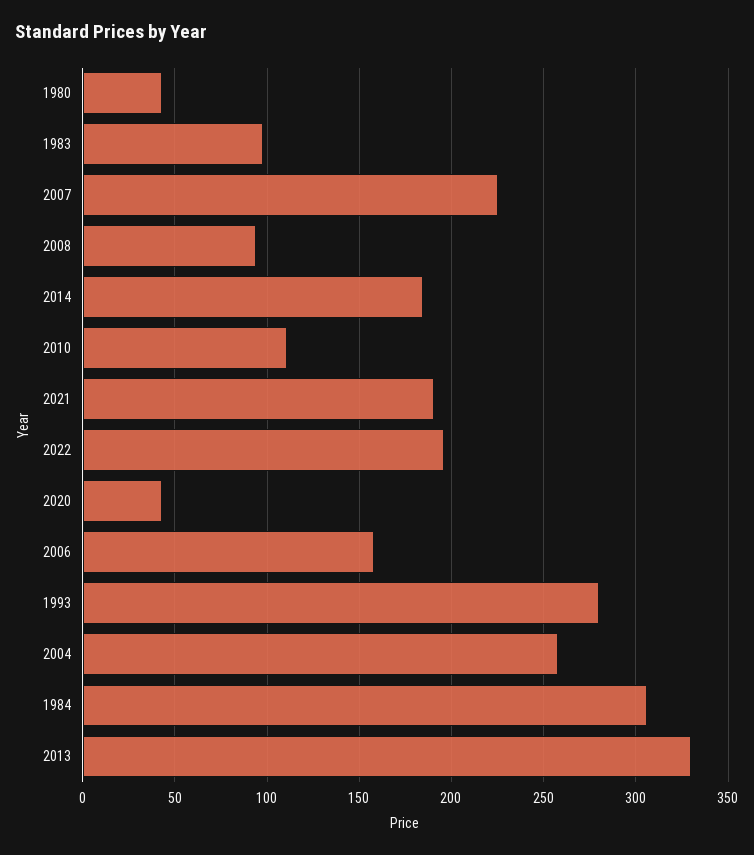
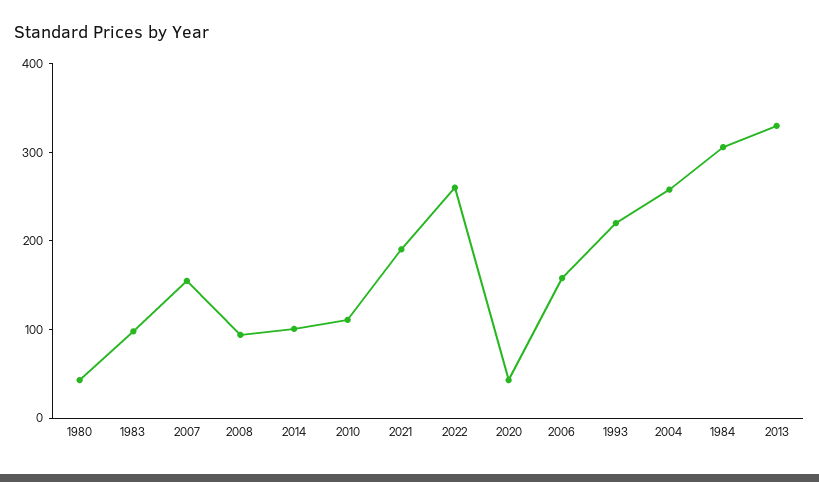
  {
    "1980": 45,
    "1983": 100,
-   "2007": 225,
+   "2007": 160,
    "2008": 95,
-   "2014": 185,
+   "2014": 100,
    "2010": 110,
    "2021": 190,
-   "2022": 195,
+   "2022": 260,
    "2020": 45,
    "2006": 160,
-   "1993": 280,
+   "1993": 220,
    "2004": 260,
    "1984": 305,
    "2013": 330
  }

